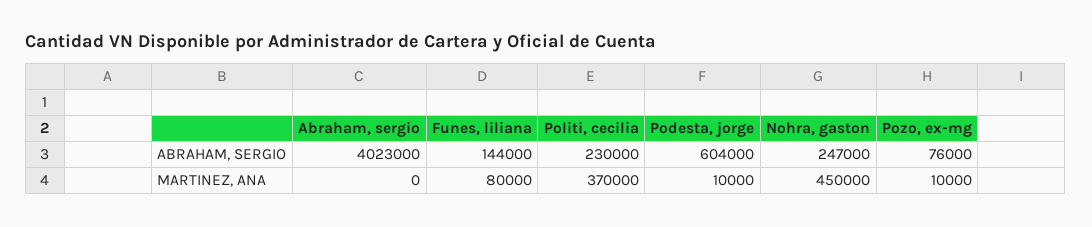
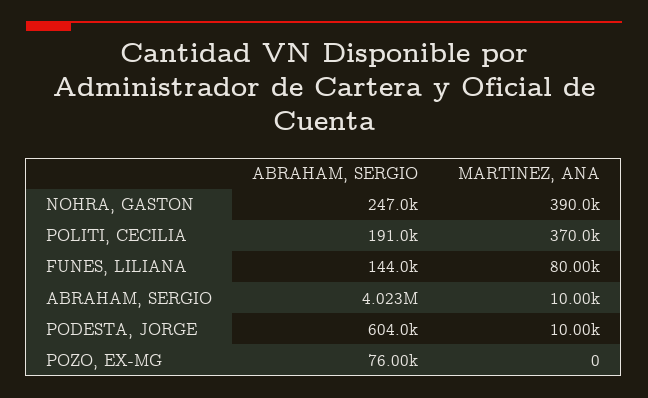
  {
    "Abraham, sergio": {
      "ABRAHAM, SERGIO": 4023000,
-     "MARTINEZ, ANA": 0
+     "MARTINEZ, ANA": 10000
    },
    "Funes, liliana": {
      "ABRAHAM, SERGIO": 144000,
      "MARTINEZ, ANA": 80000
    },
    "Politi, cecilia": {
-     "ABRAHAM, SERGIO": 230000,
+     "ABRAHAM, SERGIO": 191000,
      "MARTINEZ, ANA": 370000
    },
    "Podesta, jorge": {
      "ABRAHAM, SERGIO": 604000,
      "MARTINEZ, ANA": 10000
    },
    "Nohra, gaston": {
      "ABRAHAM, SERGIO": 247000,
-     "MARTINEZ, ANA": 450000
+     "MARTINEZ, ANA": 390000
    },
    "Pozo, ex-mg": {
      "ABRAHAM, SERGIO": 76000,
-     "MARTINEZ, ANA": 10000
+     "MARTINEZ, ANA": 0
    }
  }

